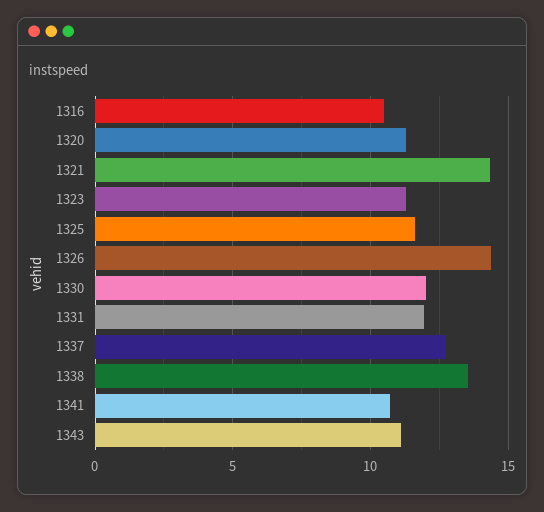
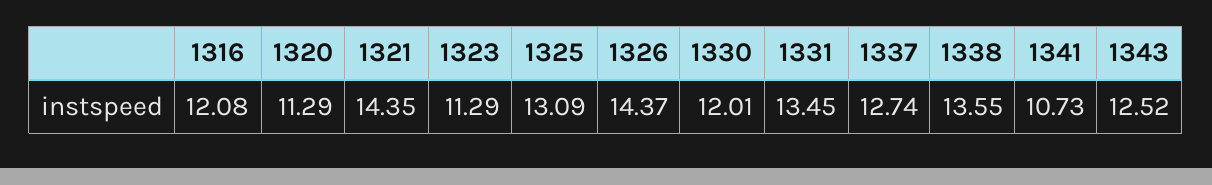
  {
-   "1316": 10.5,
+   "1316": 12.08,
    "1320": 11.29,
    "1321": 14.35,
    "1323": 11.29,
-   "1325": 11.5,
+   "1325": 13.09,
    "1326": 14.37,
    "1330": 12.01,
-   "1331": 12,
+   "1331": 13.45,
    "1337": 12.74,
    "1338": 13.55,
    "1341": 10.73,
-   "1343": 11
+   "1343": 12.52
  }

